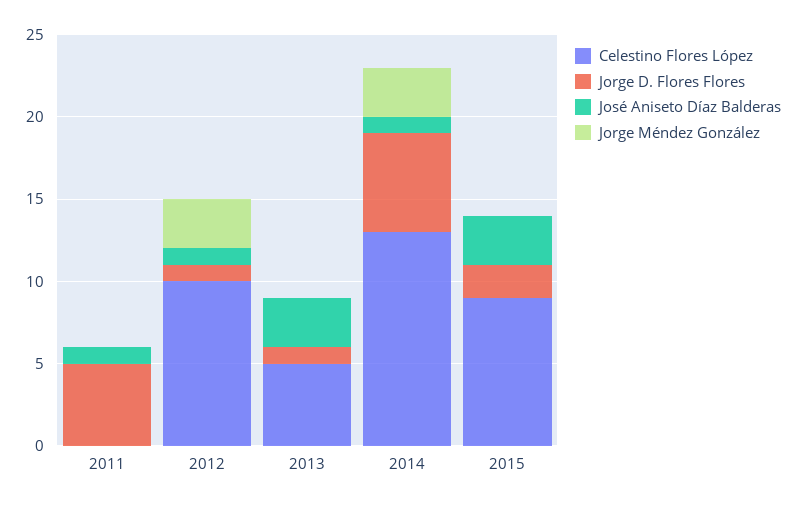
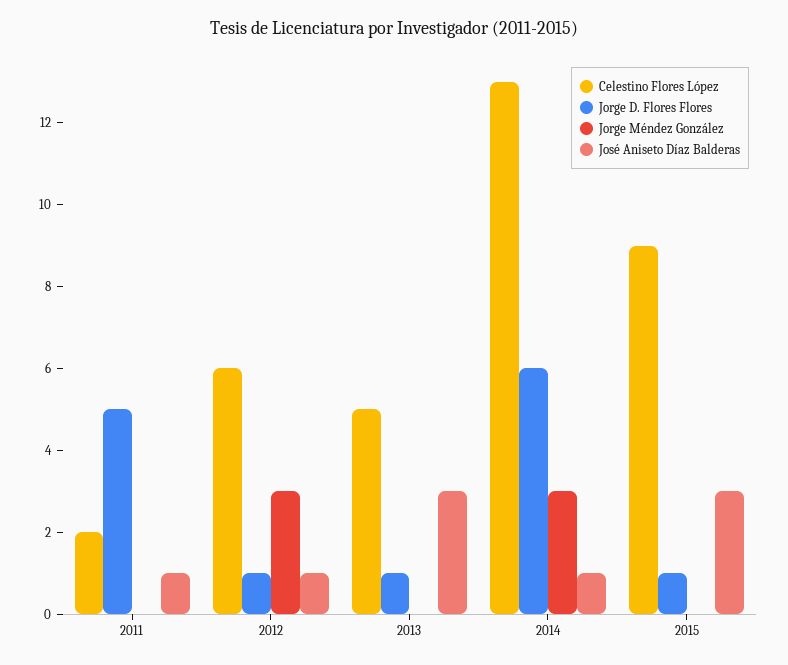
  {
    "Celestino Flores López": {
-     "2011": 0,
+     "2011": 2,
-     "2012": 10,
+     "2012": 6,
      "2013": 5,
      "2014": 13,
      "2015": 9
    },
    "Jorge D. Flores Flores": {
      "2011": 5,
      "2012": 1,
      "2013": 1,
      "2014": 6,
-     "2015": 2
+     "2015": 1
    },
    "José Aniseto Díaz Balderas": {
      "2011": 1,
      "2012": 1,
      "2013": 3,
      "2014": 1,
      "2015": 3
    },
    "Jorge Méndez González": {
      "2011": 0,
      "2012": 3,
      "2013": 0,
      "2014": 3,
      "2015": 0
    }
  }

